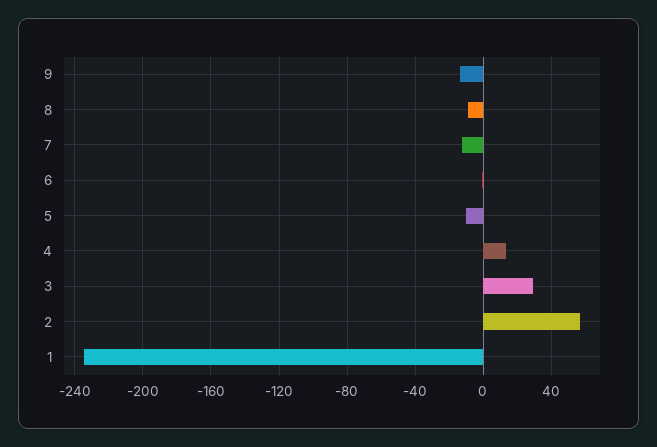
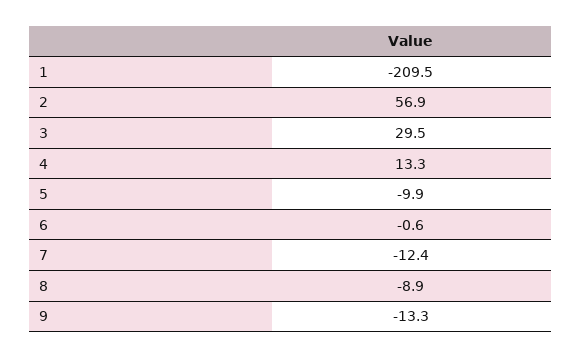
  {
    "9": -13.3,
    "8": -8.9,
    "7": -12.4,
    "6": -0.6,
    "5": -9.9,
    "4": 13.3,
    "3": 29.5,
    "2": 56.9,
-   "1": -235
+   "1": -209.5
  }

